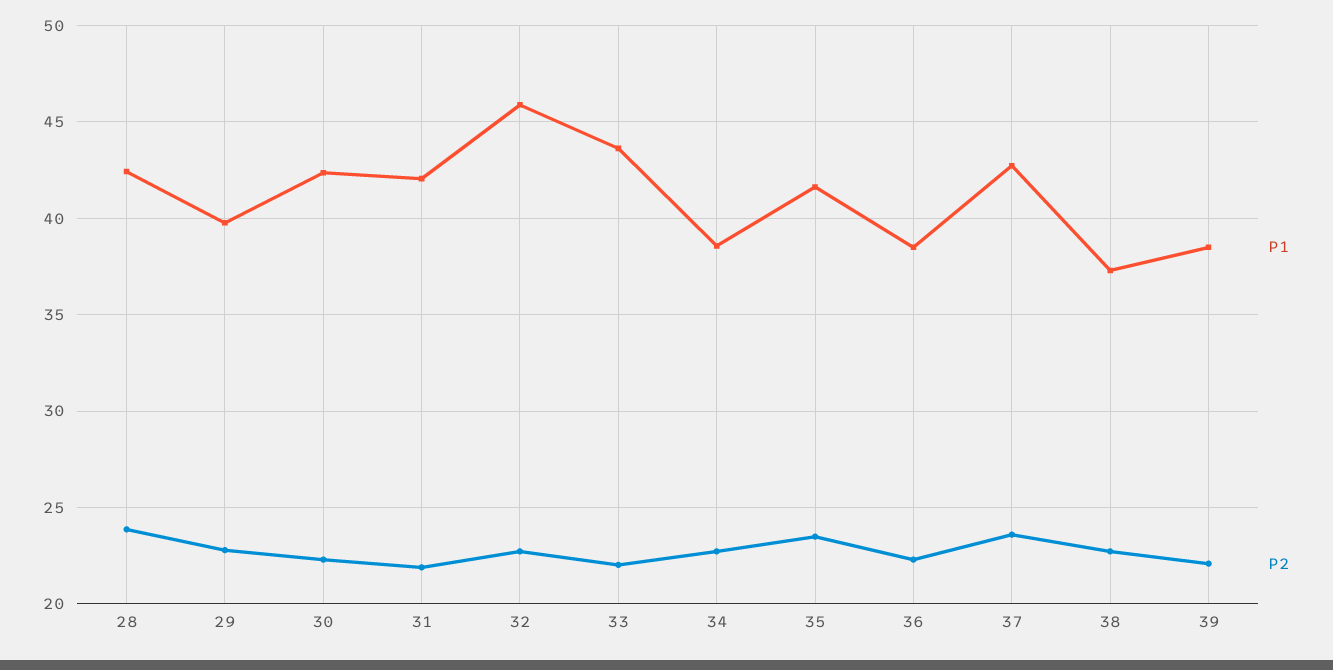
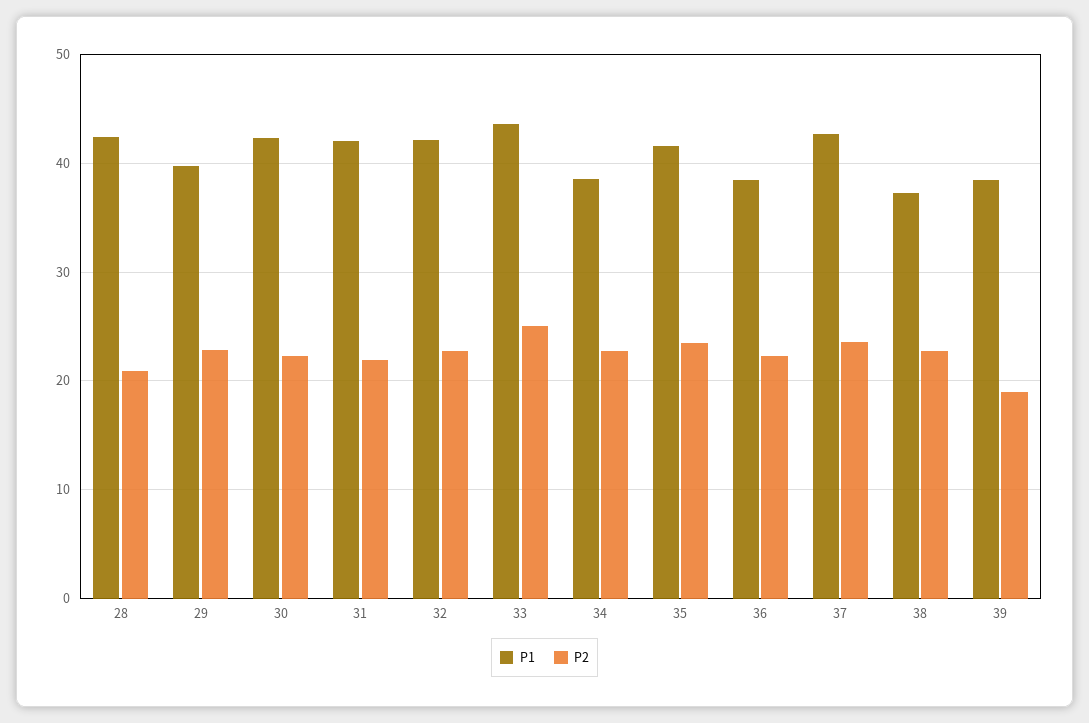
  {
    "P1": {
      "28": 42.5,
      "29": 40,
      "30": 42.5,
      "31": 42,
-     "32": 46,
+     "32": 42,
      "33": 43.5,
      "34": 38.5,
      "35": 41.5,
      "36": 38.5,
      "37": 42.5,
      "38": 37.5,
      "39": 38.5
    },
    "P2": {
-     "28": 24,
+     "28": 21,
      "29": 23,
      "30": 22.5,
      "31": 22,
      "32": 22.5,
-     "33": 22,
+     "33": 25,
      "34": 22.5,
      "35": 23.5,
      "36": 22.5,
      "37": 23.5,
      "38": 22.5,
-     "39": 22
+     "39": 19
    }
  }

